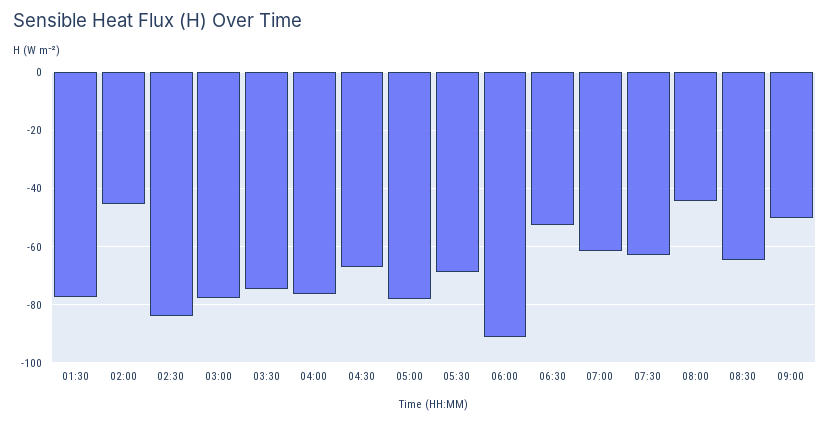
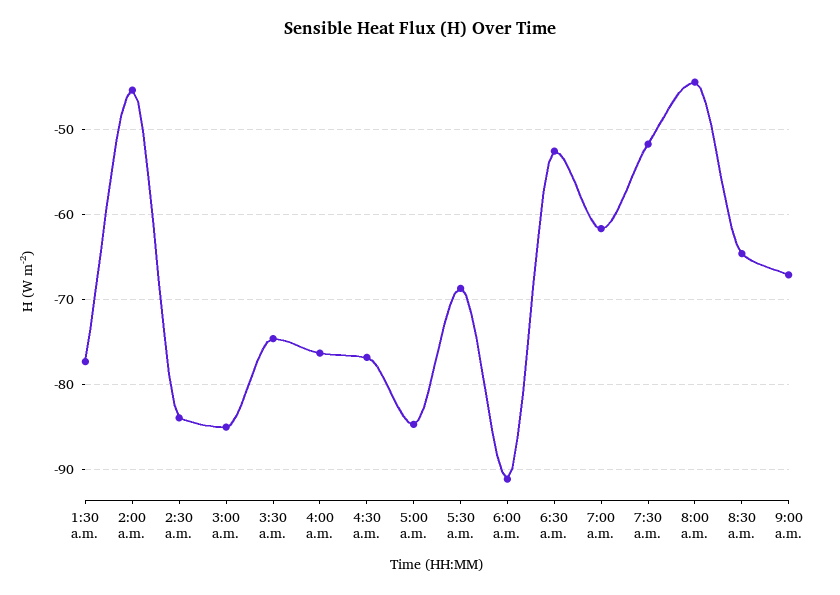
  {
    "01:30": -77,
    "02:00": -45,
    "02:30": -84,
-   "03:00": -77.5,
+   "03:00": -85,
    "03:30": -75,
    "04:00": -76,
-   "04:30": -67.5,
+   "04:30": -77,
-   "05:00": -77.5,
+   "05:00": -85,
    "05:30": -69,
    "06:00": -91,
    "06:30": -53,
    "07:00": -62,
-   "07:30": -62.5,
+   "07:30": -52,
    "08:00": -44,
    "08:30": -65,
-   "09:00": -50
+   "09:00": -67
  }

